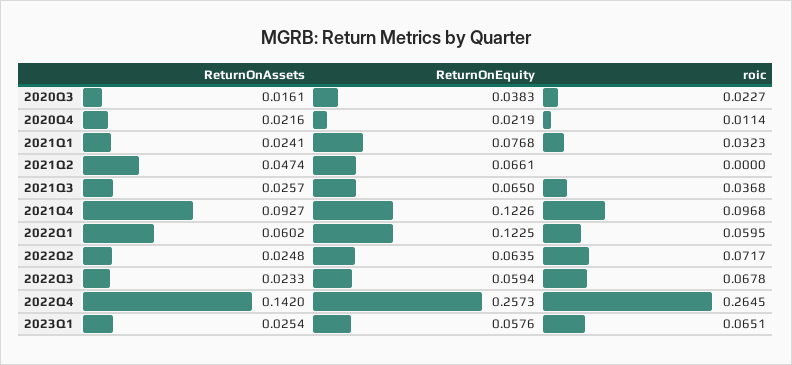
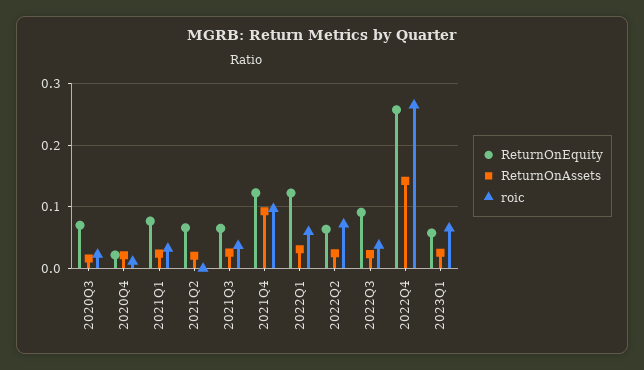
  {
    "ReturnOnAssets": {
      "2020Q3": 0.0161,
      "2020Q4": 0.0216,
      "2021Q1": 0.0241,
-     "2021Q2": 0.0474,
+     "2021Q2": 0.02,
      "2021Q3": 0.0257,
      "2021Q4": 0.0927,
-     "2022Q1": 0.0602,
+     "2022Q1": 0.03,
      "2022Q2": 0.0248,
      "2022Q3": 0.0233,
      "2022Q4": 0.142,
      "2023Q1": 0.0254
    },
    "ReturnOnEquity": {
-     "2020Q3": 0.0383,
+     "2020Q3": 0.07,
      "2020Q4": 0.0219,
      "2021Q1": 0.0768,
      "2021Q2": 0.0661,
      "2021Q3": 0.065,
      "2021Q4": 0.1226,
      "2022Q1": 0.1225,
      "2022Q2": 0.0635,
-     "2022Q3": 0.0594,
+     "2022Q3": 0.09,
      "2022Q4": 0.2573,
      "2023Q1": 0.0576
    },
    "roic": {
      "2020Q3": 0.0227,
      "2020Q4": 0.0114,
      "2021Q1": 0.0323,
      "2021Q2": 0,
      "2021Q3": 0.0368,
      "2021Q4": 0.0968,
      "2022Q1": 0.0595,
      "2022Q2": 0.0717,
-     "2022Q3": 0.0678,
+     "2022Q3": 0.04,
      "2022Q4": 0.2645,
      "2023Q1": 0.0651
    }
  }

